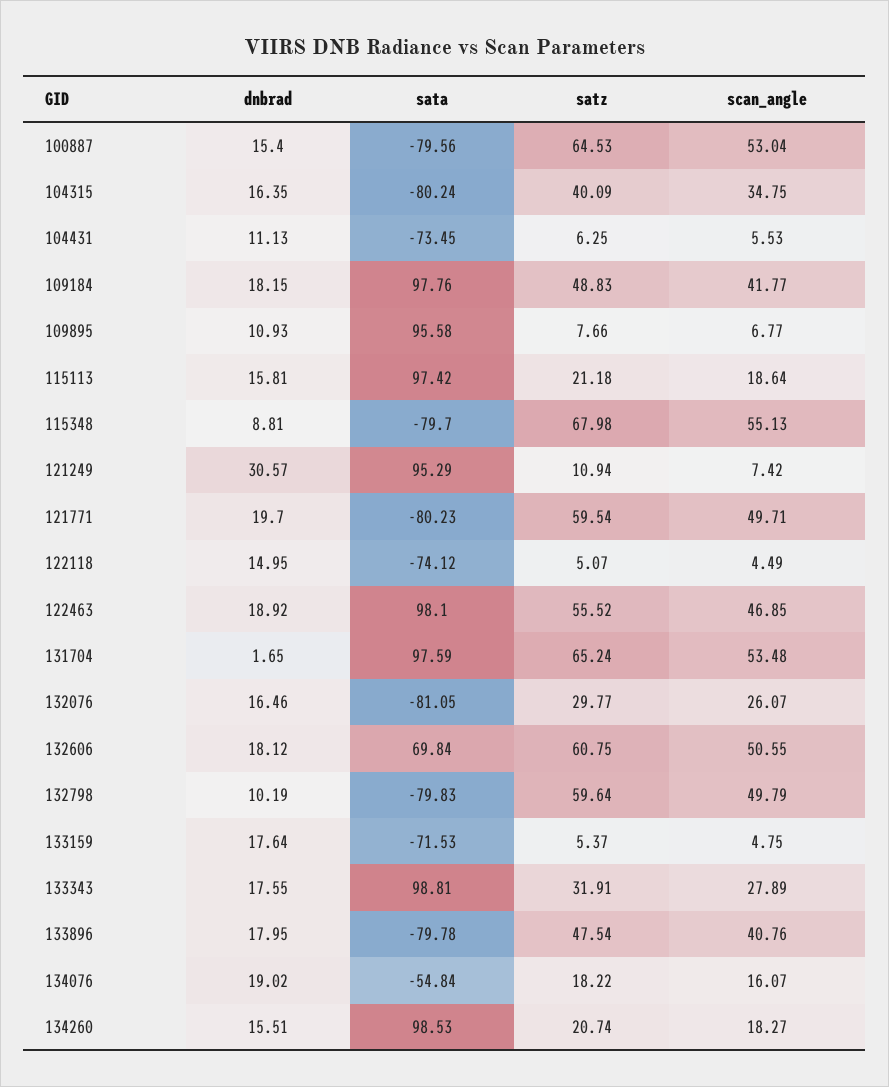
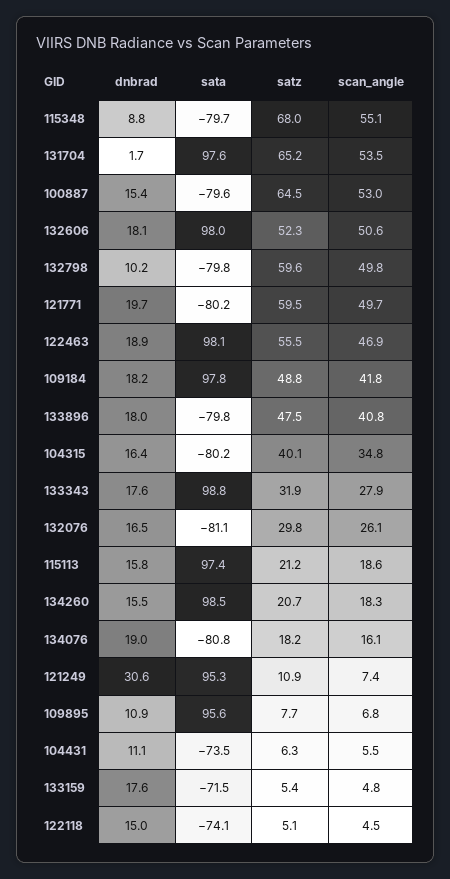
  {
    "dnbrad": {
      "100887": 15.4,
      "104315": 16.35,
      "104431": 11.13,
      "109184": 18.15,
      "109895": 10.93,
      "115113": 15.81,
      "115348": 8.81,
      "121249": 30.57,
      "121771": 19.7,
      "122118": 14.95,
      "122463": 18.92,
      "131704": 1.65,
      "132076": 16.46,
      "132606": 18.12,
      "132798": 10.19,
      "133159": 17.64,
      "133343": 17.55,
      "133896": 17.95,
      "134076": 19.02,
      "134260": 15.51
    },
    "sata": {
      "100887": -79.56,
      "104315": -80.24,
      "104431": -73.45,
      "109184": 97.76,
      "109895": 95.58,
      "115113": 97.42,
      "115348": -79.7,
      "121249": 95.29,
      "121771": -80.23,
      "122118": -74.12,
      "122463": 98.1,
      "131704": 97.59,
      "132076": -81.05,
-     "132606": 69.84,
+     "132606": 98,
      "132798": -79.83,
      "133159": -71.53,
      "133343": 98.81,
      "133896": -79.78,
-     "134076": -54.84,
+     "134076": -80.8,
      "134260": 98.53
    },
    "satz": {
      "100887": 64.53,
      "104315": 40.09,
      "104431": 6.25,
      "109184": 48.83,
      "109895": 7.66,
      "115113": 21.18,
      "115348": 67.98,
      "121249": 10.94,
      "121771": 59.54,
      "122118": 5.07,
      "122463": 55.52,
      "131704": 65.24,
      "132076": 29.77,
-     "132606": 60.75,
+     "132606": 52.3,
      "132798": 59.64,
      "133159": 5.37,
      "133343": 31.91,
      "133896": 47.54,
      "134076": 18.22,
      "134260": 20.74
    },
    "scan_angle": {
      "100887": 53.04,
      "104315": 34.75,
      "104431": 5.53,
      "109184": 41.77,
      "109895": 6.77,
      "115113": 18.64,
      "115348": 55.13,
      "121249": 7.42,
      "121771": 49.71,
      "122118": 4.49,
      "122463": 46.85,
      "131704": 53.48,
      "132076": 26.07,
      "132606": 50.55,
      "132798": 49.79,
      "133159": 4.75,
      "133343": 27.89,
      "133896": 40.76,
      "134076": 16.07,
      "134260": 18.27
    }
  }

